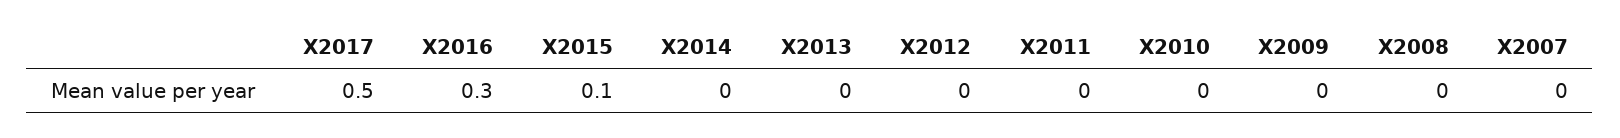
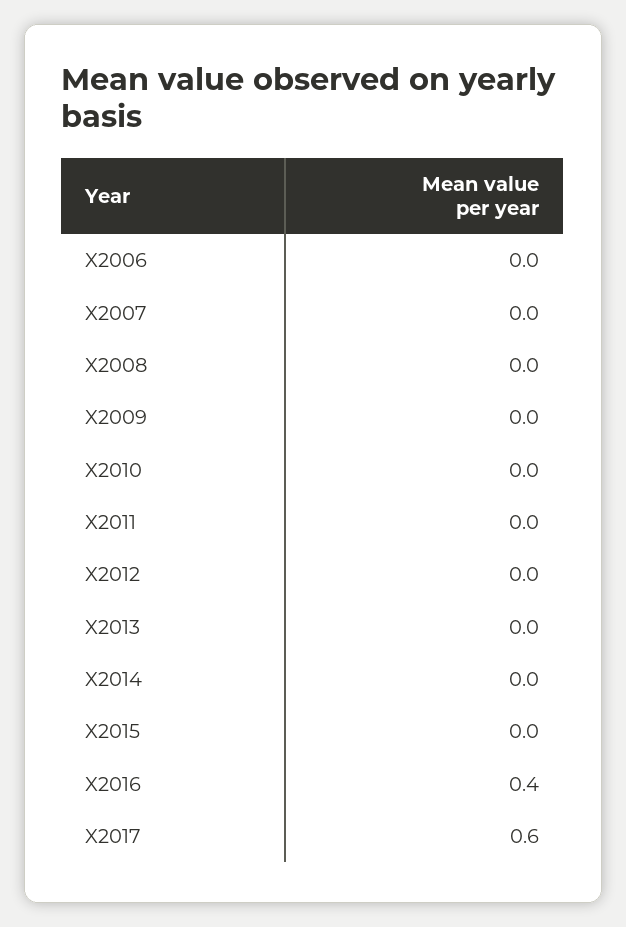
  {
-   "X2017": 0.5,
+   "X2017": 0.6,
-   "X2016": 0.3,
+   "X2016": 0.4,
-   "X2015": 0.1,
+   "X2015": 0,
    "X2014": 0,
    "X2013": 0,
    "X2012": 0,
    "X2011": 0,
    "X2010": 0,
    "X2009": 0,
    "X2008": 0,
-   "X2007": 0
+   "X2007": 0,
+   "X2006": 0
  }

